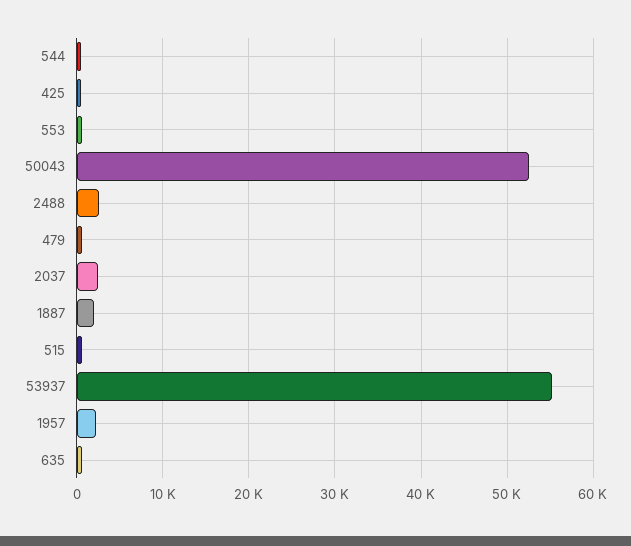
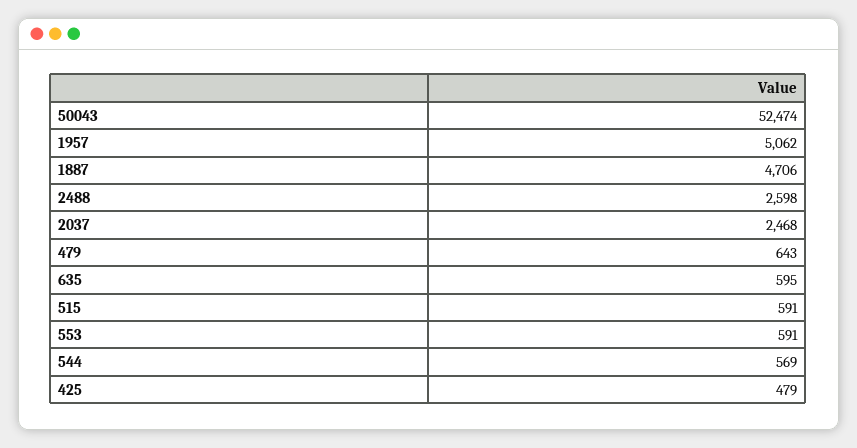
  {
    "544": 569,
    "425": 479,
    "553": 591,
    "50043": 52474,
    "2488": 2598,
    "479": 643,
    "2037": 2468,
-   "1887": 2000,
+   "1887": 4706,
    "515": 591,
-   "53937": 55000,
-   "1957": 2000,
+   "1957": 5062,
    "635": 595
  }

